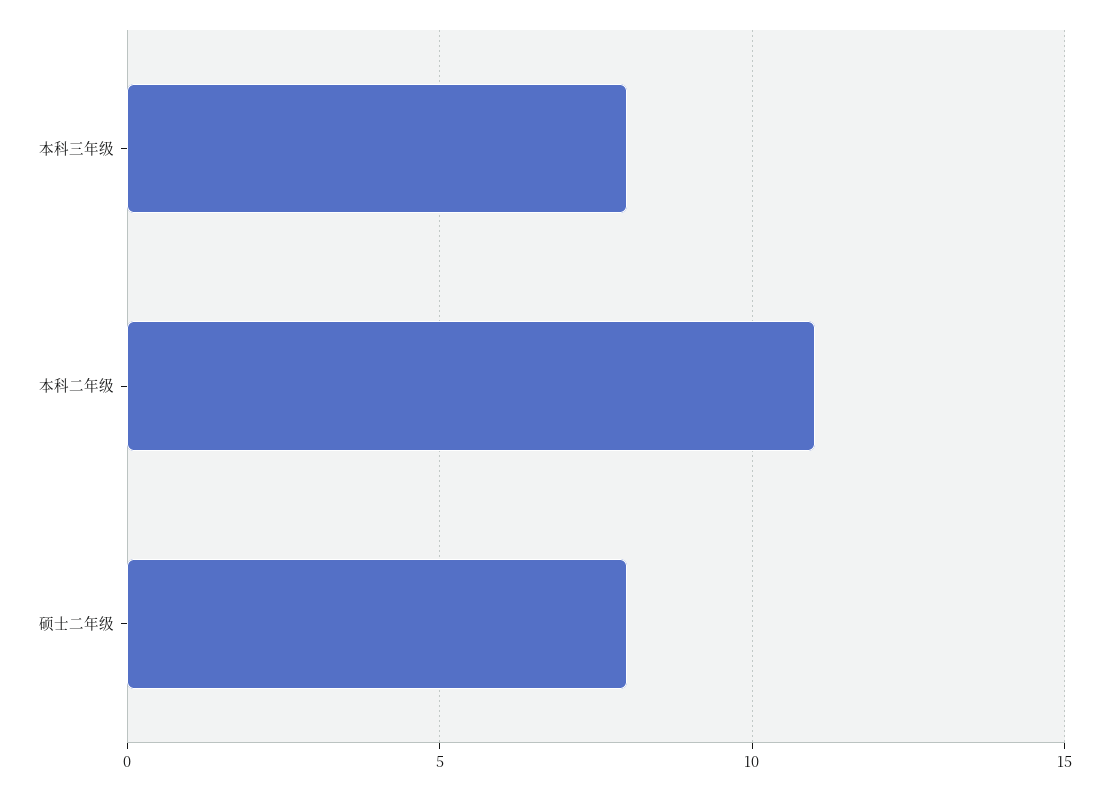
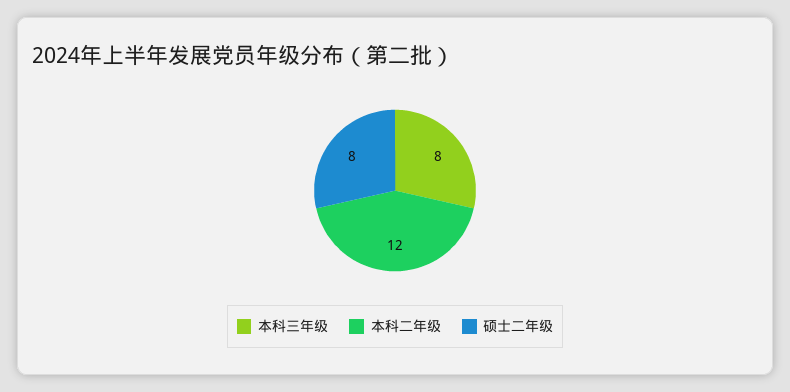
  {
    "本科三年级": 8,
-   "本科二年级": 11,
+   "本科二年级": 12,
    "硕士二年级": 8
  }

